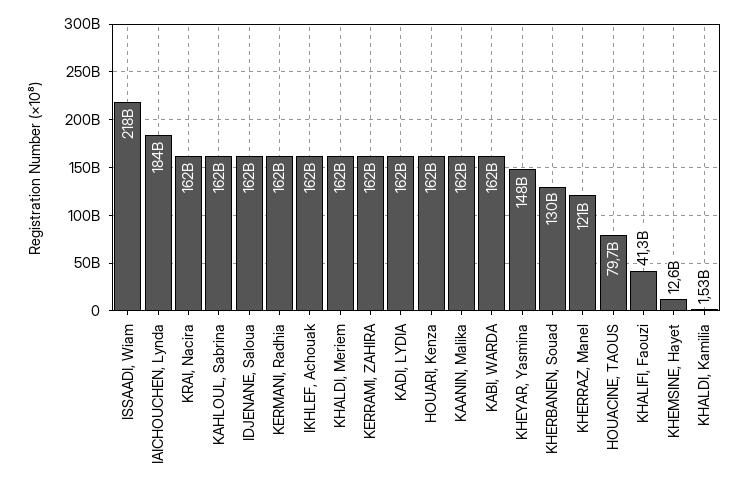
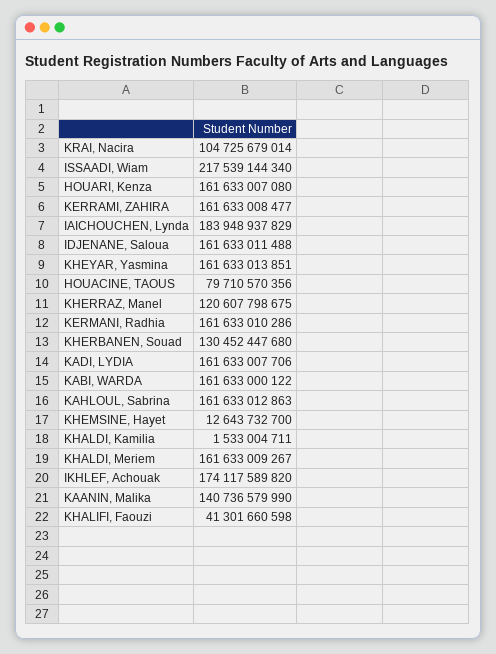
  {
    "ISSAADI, Wiam": 217539144340,
    "IAICHOUCHEN, Lynda": 183948937829,
-   "KRAI, Nacira": 162000000000,
+   "KRAI, Nacira": 104725679014,
    "KAHLOUL, Sabrina": 161633012863,
    "IDJENANE, Saloua": 161633011488,
    "KERMANI, Radhia": 161633010286,
-   "IKHLEF, Achouak": 162000000000,
+   "IKHLEF, Achouak": 174117589820,
    "KHALDI, Meriem": 161633009267,
    "KERRAMI, ZAHIRA": 161633008477,
    "KADI, LYDIA": 161633007706,
    "HOUARI, Kenza": 161633007080,
-   "KAANIN, Malika": 162000000000,
+   "KAANIN, Malika": 140736579990,
    "KABI, WARDA": 161633000122,
-   "KHEYAR, Yasmina": 148000000000,
+   "KHEYAR, Yasmina": 161633013851,
    "KHERBANEN, Souad": 130452447680,
    "KHERRAZ, Manel": 120607798675,
    "HOUACINE, TAOUS": 79710570356,
    "KHALIFI, Faouzi": 41301660598,
    "KHEMSINE, Hayet": 12643732700,
    "KHALDI, Kamilia": 1533004711
  }

